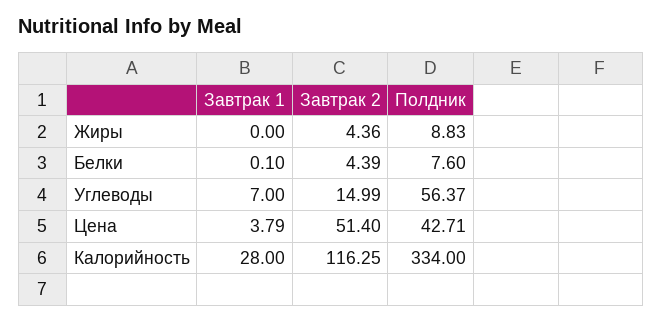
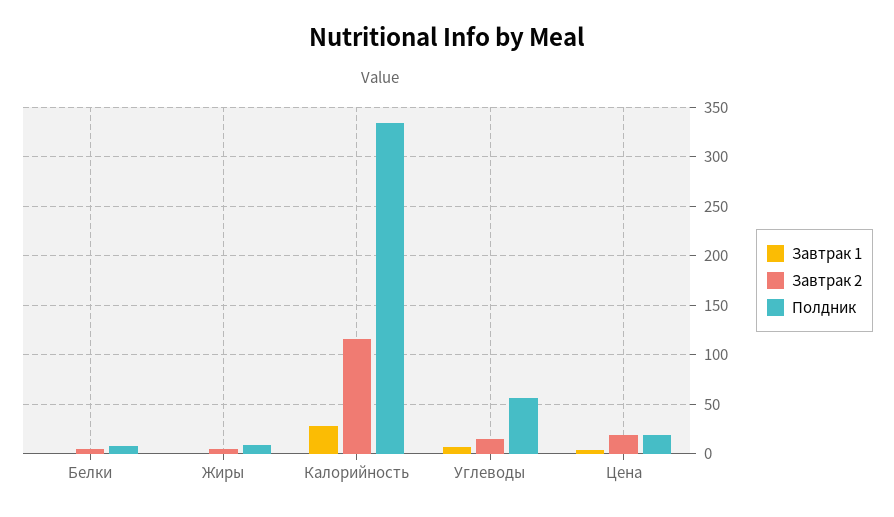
  {
    "Завтрак 1": {
      "Жиры": 0,
      "Белки": 0.1,
      "Углеводы": 7,
      "Цена": 3.79,
      "Калорийность": 28
    },
    "Завтрак 2": {
      "Жиры": 4.36,
      "Белки": 4.39,
      "Углеводы": 14.99,
-     "Цена": 51.4,
+     "Цена": 20,
      "Калорийность": 116.25
    },
    "Полдник": {
      "Жиры": 8.83,
      "Белки": 7.6,
      "Углеводы": 56.37,
-     "Цена": 42.71,
+     "Цена": 20,
      "Калорийность": 334
    }
  }

